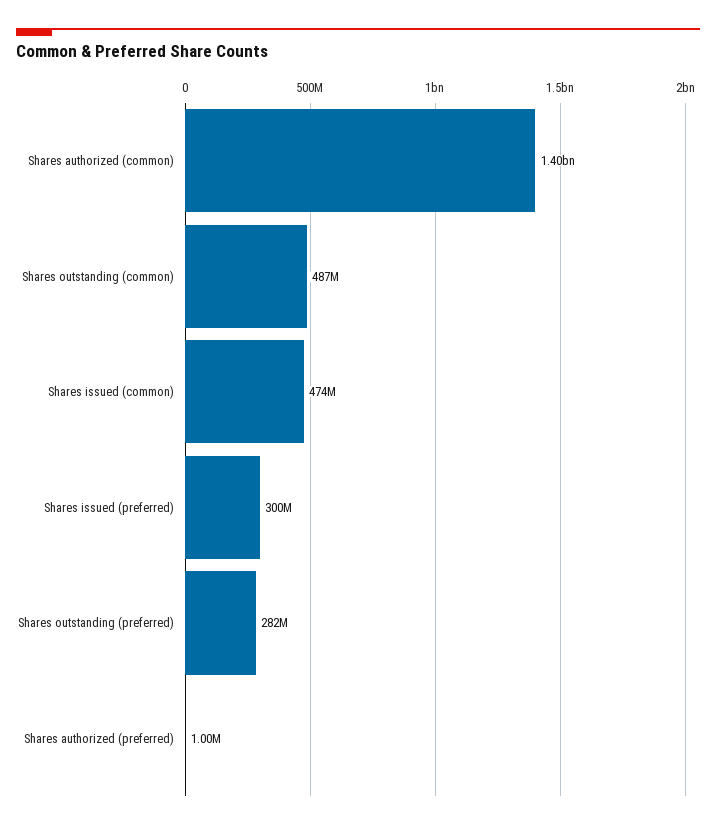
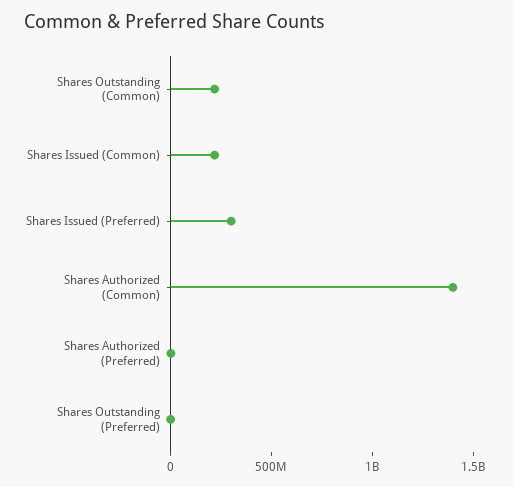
  {
    "Shares authorized (common)": 1400000000,
-   "Shares outstanding (common)": 487000000,
+   "Shares outstanding (common)": 200000000,
-   "Shares issued (common)": 474000000,
+   "Shares issued (common)": 200000000,
    "Shares issued (preferred)": 300000000,
-   "Shares outstanding (preferred)": 282000000,
+   "Shares outstanding (preferred)": 0,
    "Shares authorized (preferred)": 1000000
  }

